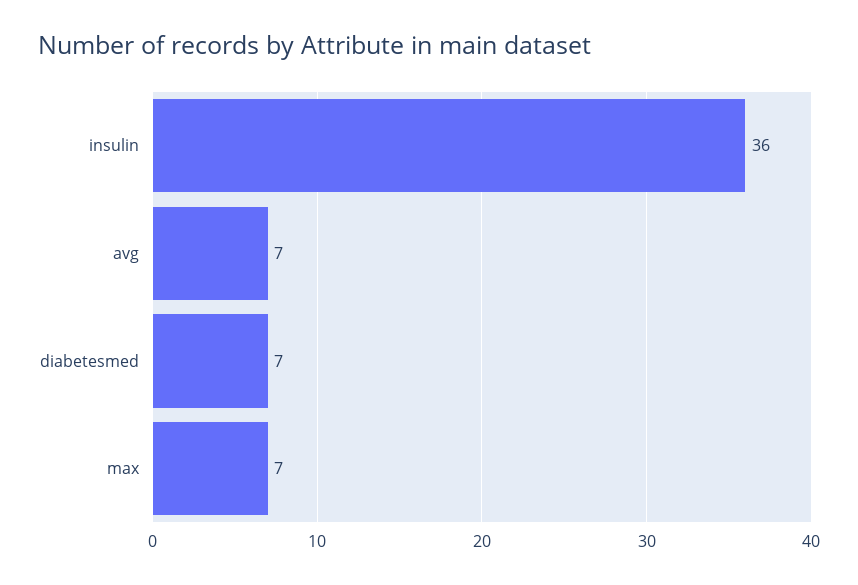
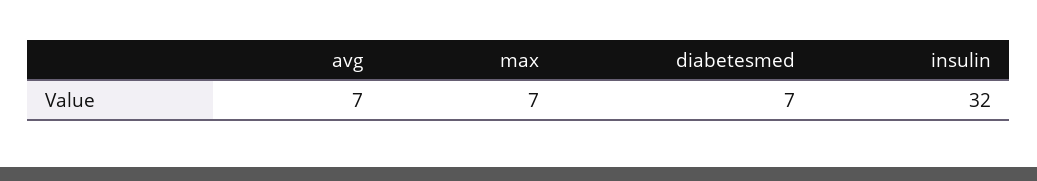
  {
-   "insulin": 36,
+   "insulin": 32,
    "avg": 7,
    "diabetesmed": 7,
    "max": 7
  }

